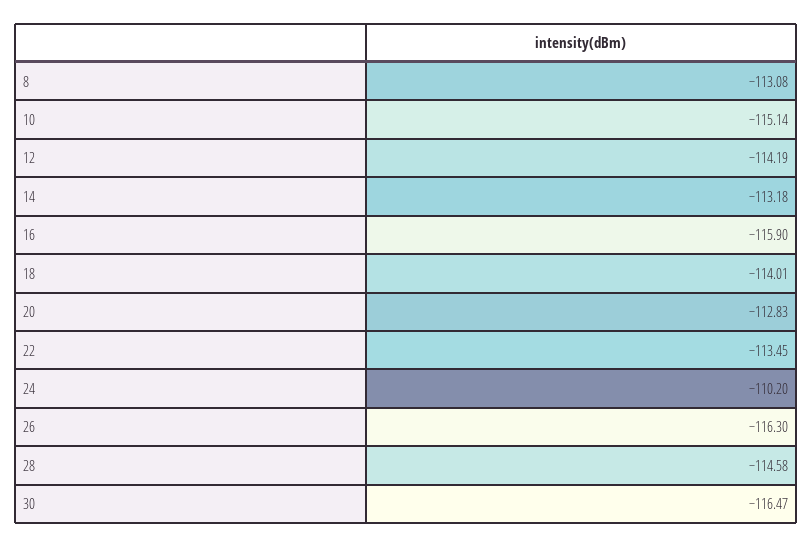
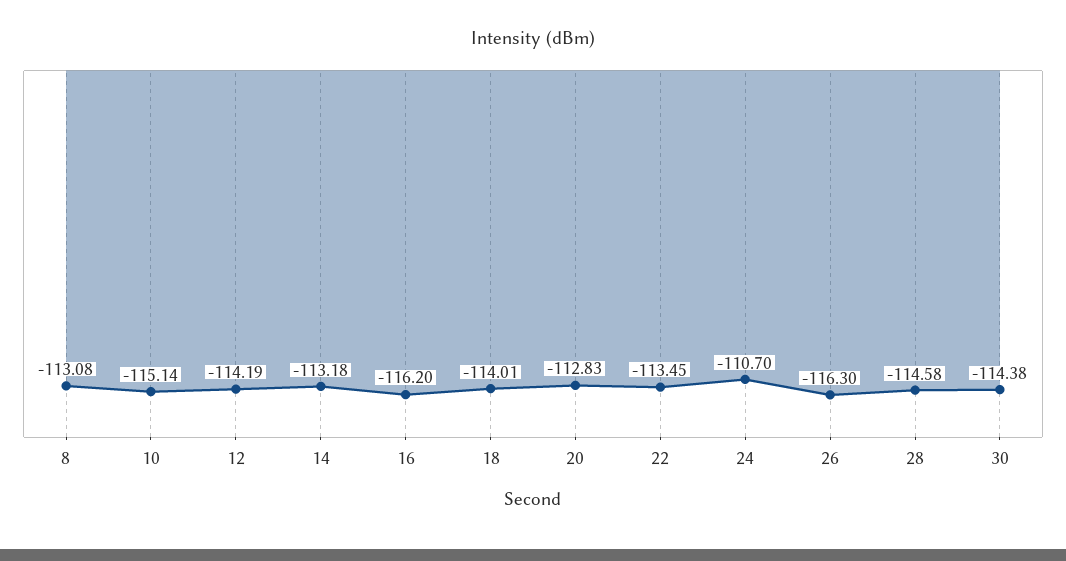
  {
    "8": -113.08,
    "10": -115.14,
    "12": -114.19,
    "14": -113.18,
-   "16": -115.9,
+   "16": -116.2,
    "18": -114.01,
    "20": -112.83,
    "22": -113.45,
-   "24": -110.2,
+   "24": -110.7,
    "26": -116.3,
    "28": -114.58,
-   "30": -116.47
+   "30": -114.38
  }

